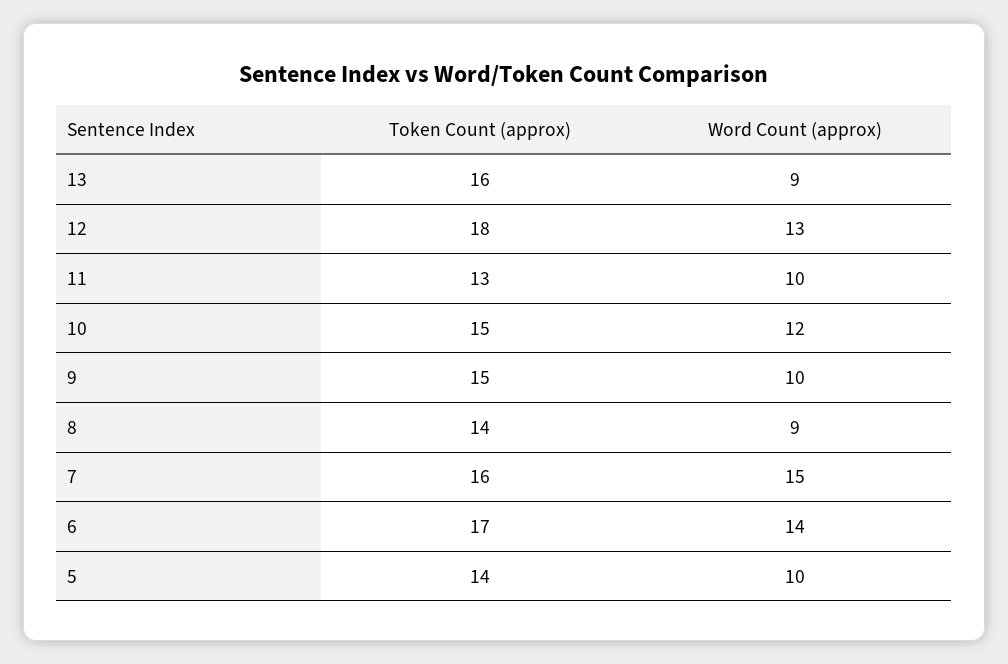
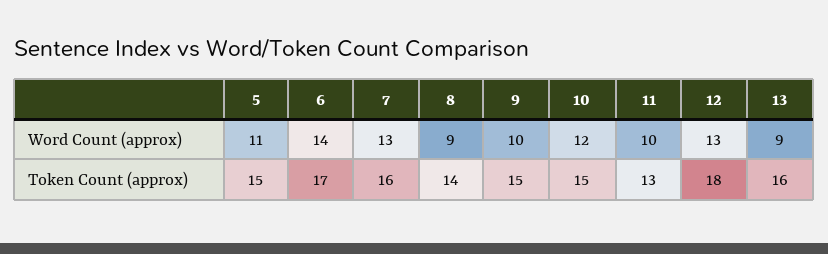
  {
    "Token Count (approx)": {
      "13": 16,
      "12": 18,
      "11": 13,
      "10": 15,
      "9": 15,
      "8": 14,
      "7": 16,
      "6": 17,
-     "5": 14
+     "5": 15
    },
    "Word Count (approx)": {
      "13": 9,
      "12": 13,
      "11": 10,
      "10": 12,
      "9": 10,
      "8": 9,
-     "7": 15,
+     "7": 13,
      "6": 14,
-     "5": 10
+     "5": 11
    }
  }

